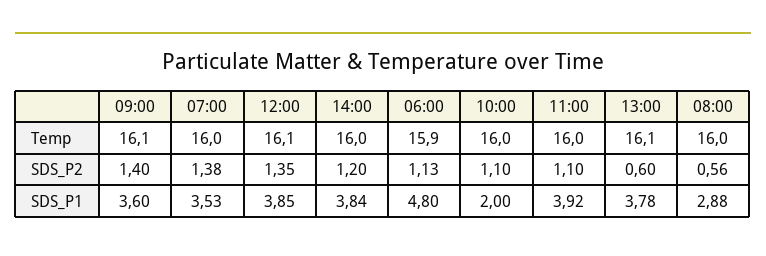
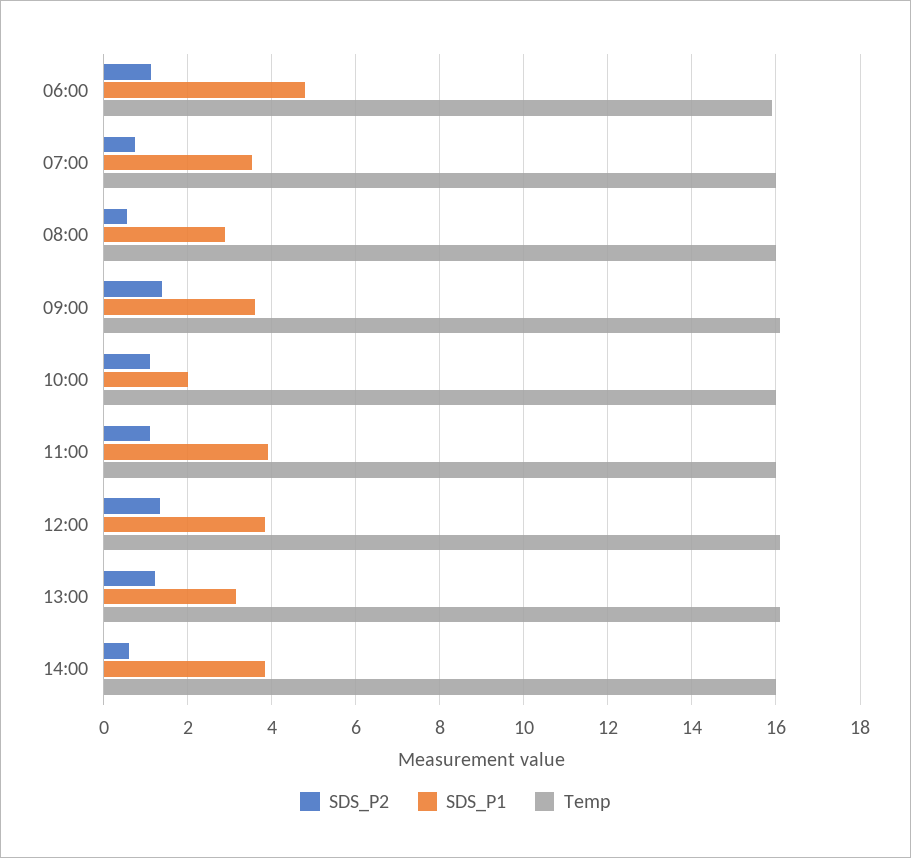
  {
    "Temp": {
      "09:00": 16.1,
      "07:00": 16,
      "12:00": 16.1,
      "14:00": 16,
      "06:00": 15.9,
      "10:00": 16,
      "11:00": 16,
      "13:00": 16.1,
      "08:00": 16
    },
    "SDS_P2": {
      "09:00": 1.4,
-     "07:00": 1.38,
+     "07:00": 0.8,
      "12:00": 1.35,
-     "14:00": 1.2,
+     "14:00": 0.6,
      "06:00": 1.13,
      "10:00": 1.1,
      "11:00": 1.1,
-     "13:00": 0.6,
+     "13:00": 1.2,
      "08:00": 0.56
    },
    "SDS_P1": {
      "09:00": 3.6,
      "07:00": 3.53,
      "12:00": 3.85,
      "14:00": 3.84,
      "06:00": 4.8,
      "10:00": 2,
      "11:00": 3.92,
-     "13:00": 3.78,
+     "13:00": 3.2,
      "08:00": 2.88
    }
  }

